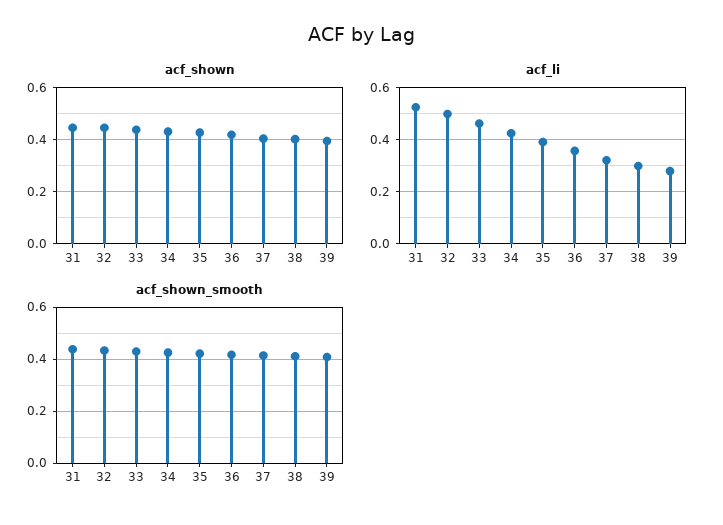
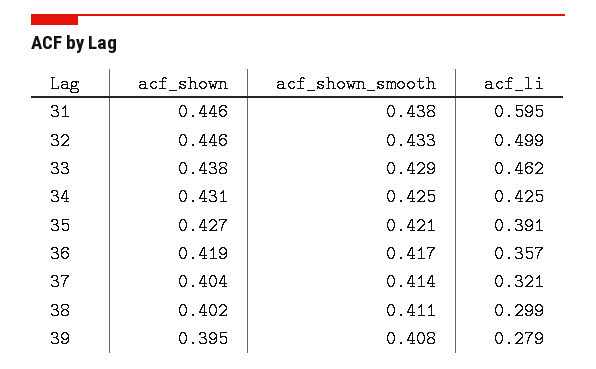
  {
    "acf_shown": {
      "31": 0.446,
      "32": 0.446,
      "33": 0.438,
      "34": 0.431,
      "35": 0.427,
      "36": 0.419,
      "37": 0.404,
      "38": 0.402,
      "39": 0.395
    },
    "acf_li": {
-     "31": 0.525,
+     "31": 0.595,
      "32": 0.499,
      "33": 0.462,
      "34": 0.425,
      "35": 0.391,
      "36": 0.357,
      "37": 0.321,
      "38": 0.299,
      "39": 0.279
    },
    "acf_shown_smooth": {
      "31": 0.438,
      "32": 0.433,
      "33": 0.429,
      "34": 0.425,
      "35": 0.421,
      "36": 0.417,
      "37": 0.414,
      "38": 0.411,
      "39": 0.408
    }
  }

